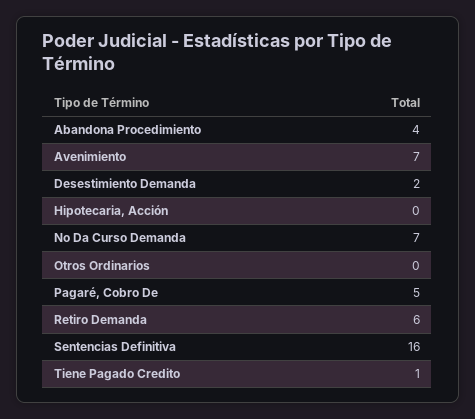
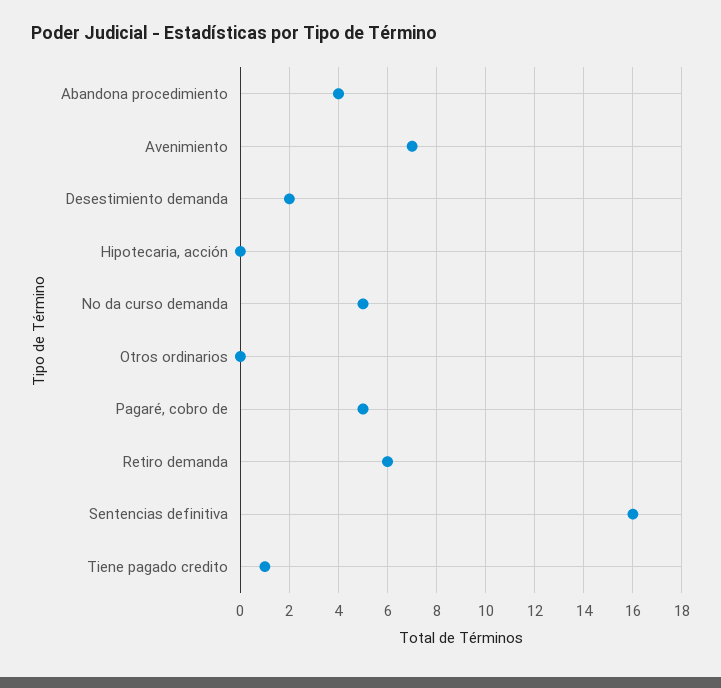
  {
    "Abandona Procedimiento": 4,
    "Avenimiento": 7,
    "Desestimiento Demanda": 2,
    "Hipotecaria, Acción": 0,
-   "No Da Curso Demanda": 7,
+   "No Da Curso Demanda": 5,
    "Otros Ordinarios": 0,
    "Pagaré, Cobro De": 5,
    "Retiro Demanda": 6,
    "Sentencias Definitiva": 16,
    "Tiene Pagado Credito": 1
  }

